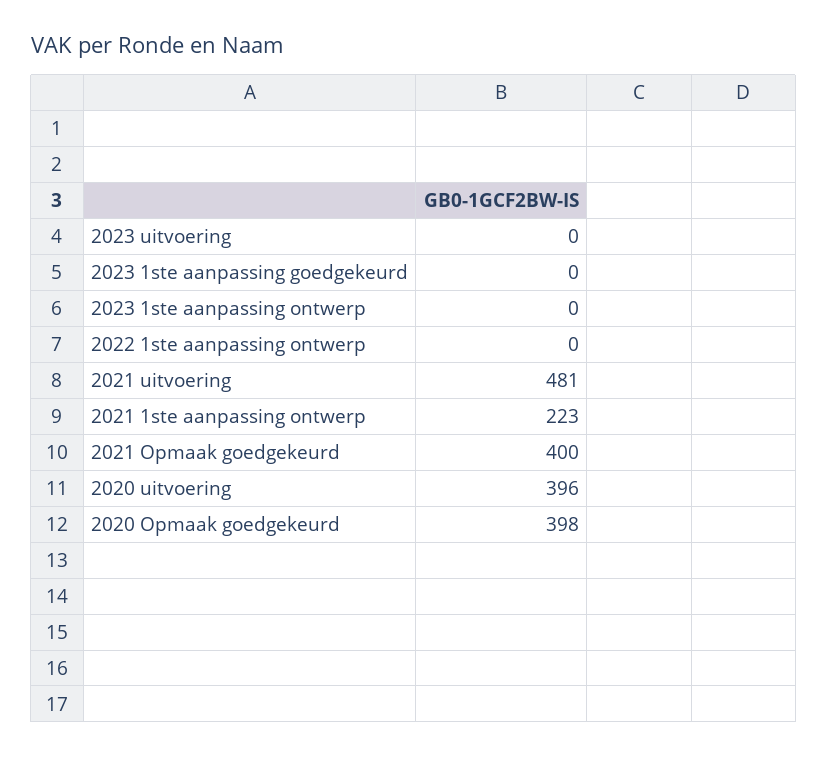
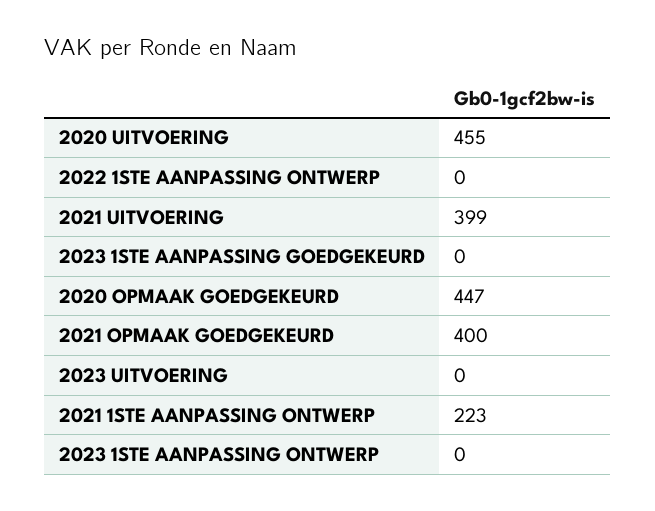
  {
    "2023 uitvoering": 0,
    "2023 1ste aanpassing goedgekeurd": 0,
    "2023 1ste aanpassing ontwerp": 0,
    "2022 1ste aanpassing ontwerp": 0,
-   "2021 uitvoering": 481,
+   "2021 uitvoering": 399,
    "2021 1ste aanpassing ontwerp": 223,
    "2021 Opmaak goedgekeurd": 400,
-   "2020 uitvoering": 396,
+   "2020 uitvoering": 455,
-   "2020 Opmaak goedgekeurd": 398
+   "2020 Opmaak goedgekeurd": 447
  }

